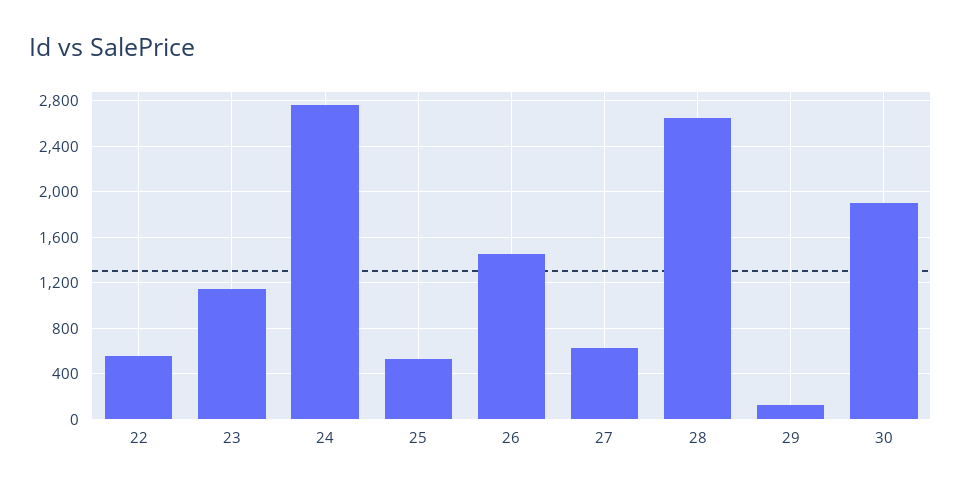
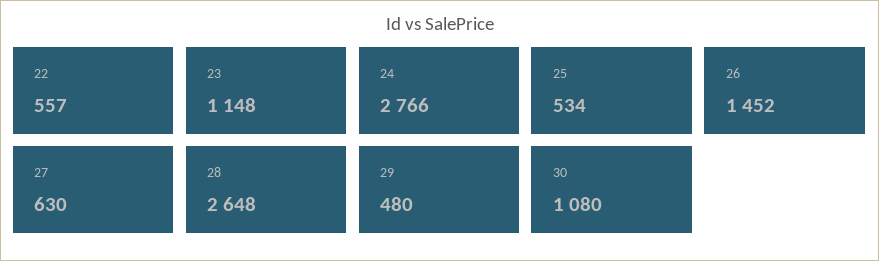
  {
    "22": 557,
    "23": 1148,
    "24": 2766,
    "25": 534,
    "26": 1452,
    "27": 630,
    "28": 2648,
-   "29": 100,
+   "29": 480,
-   "30": 1900
+   "30": 1080
  }

